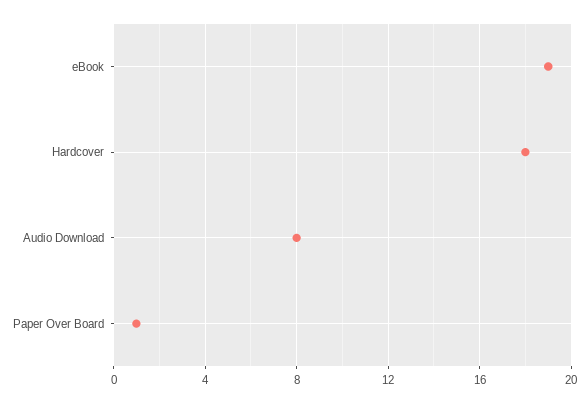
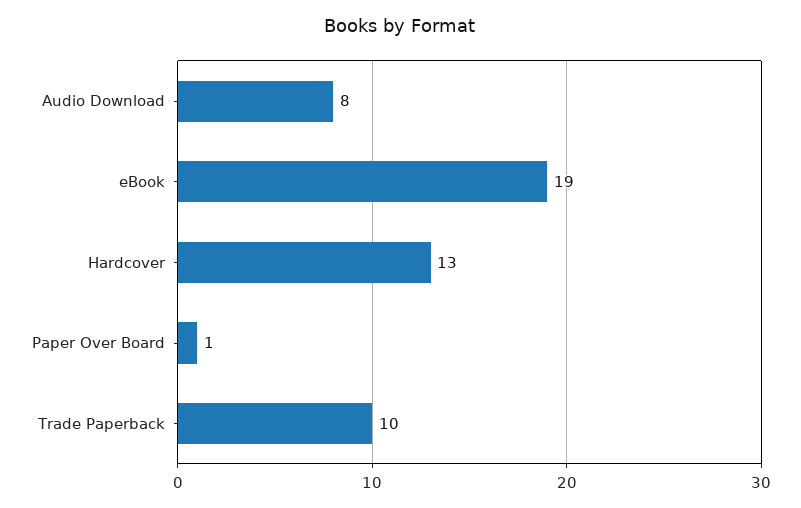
  {
    "eBook": 19,
-   "Hardcover": 18,
+   "Hardcover": 13,
    "Audio Download": 8,
-   "Paper Over Board": 1
+   "Paper Over Board": 1,
+   "Trade Paperback": 10
  }

